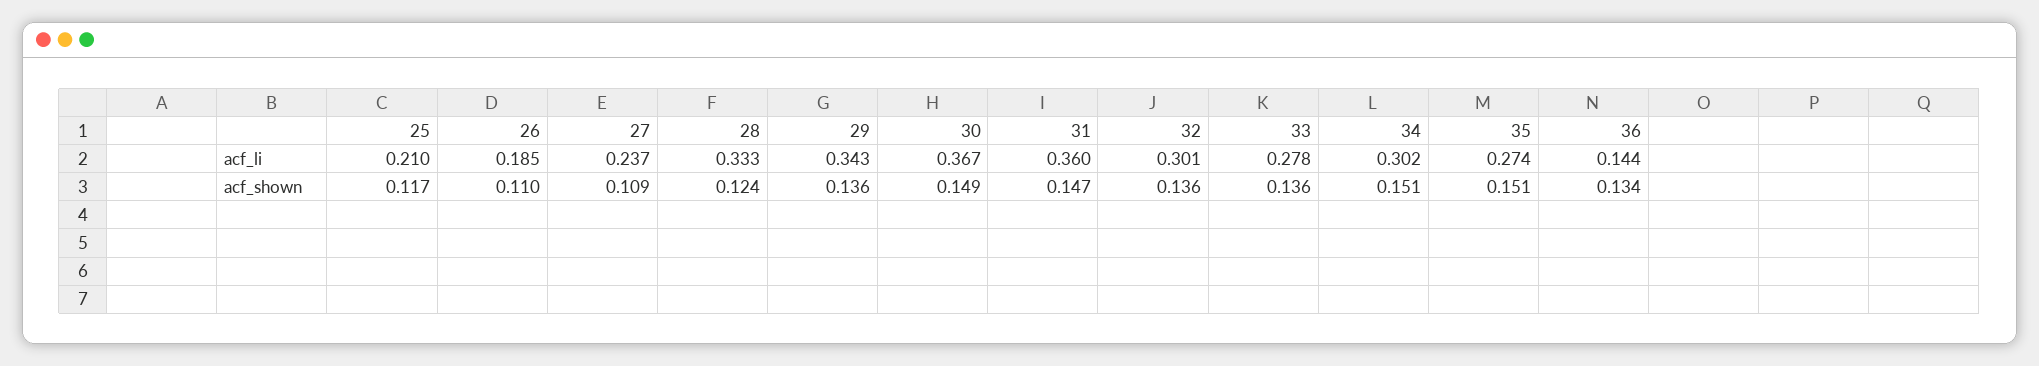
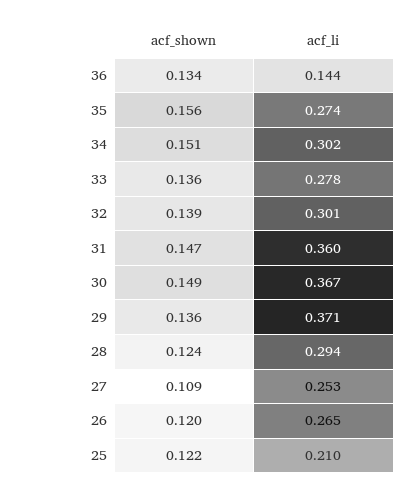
  {
    "25": {
      "acf_li": 0.21,
-     "acf_shown": 0.117
+     "acf_shown": 0.122
    },
    "26": {
-     "acf_li": 0.185,
+     "acf_li": 0.265,
-     "acf_shown": 0.11
+     "acf_shown": 0.12
    },
    "27": {
-     "acf_li": 0.237,
+     "acf_li": 0.253,
      "acf_shown": 0.109
    },
    "28": {
-     "acf_li": 0.333,
+     "acf_li": 0.294,
      "acf_shown": 0.124
    },
    "29": {
-     "acf_li": 0.343,
+     "acf_li": 0.371,
      "acf_shown": 0.136
    },
    "30": {
      "acf_li": 0.367,
      "acf_shown": 0.149
    },
    "31": {
      "acf_li": 0.36,
      "acf_shown": 0.147
    },
    "32": {
      "acf_li": 0.301,
-     "acf_shown": 0.136
+     "acf_shown": 0.139
    },
    "33": {
      "acf_li": 0.278,
      "acf_shown": 0.136
    },
    "34": {
      "acf_li": 0.302,
      "acf_shown": 0.151
    },
    "35": {
      "acf_li": 0.274,
-     "acf_shown": 0.151
+     "acf_shown": 0.156
    },
    "36": {
      "acf_li": 0.144,
      "acf_shown": 0.134
    }
  }

